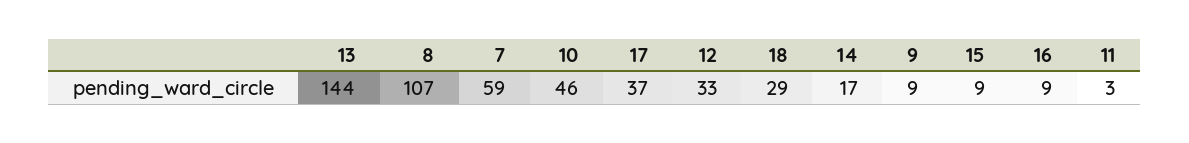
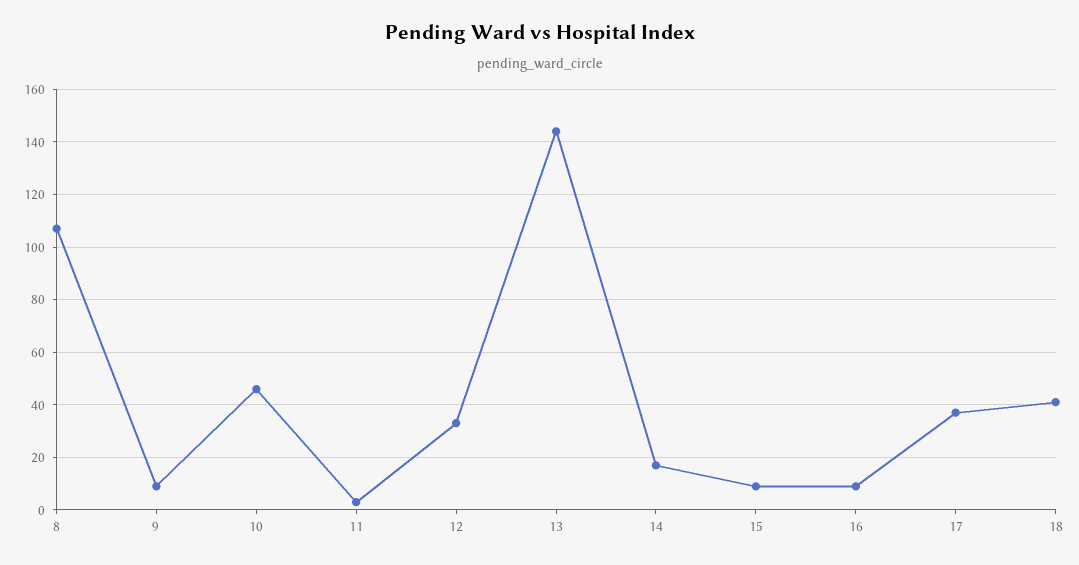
  {
    "13": 144,
    "8": 107,
-   "7": 59,
    "10": 46,
    "17": 37,
    "12": 33,
-   "18": 29,
+   "18": 40,
    "14": 17,
    "9": 9,
    "15": 9,
    "16": 9,
    "11": 3
  }

